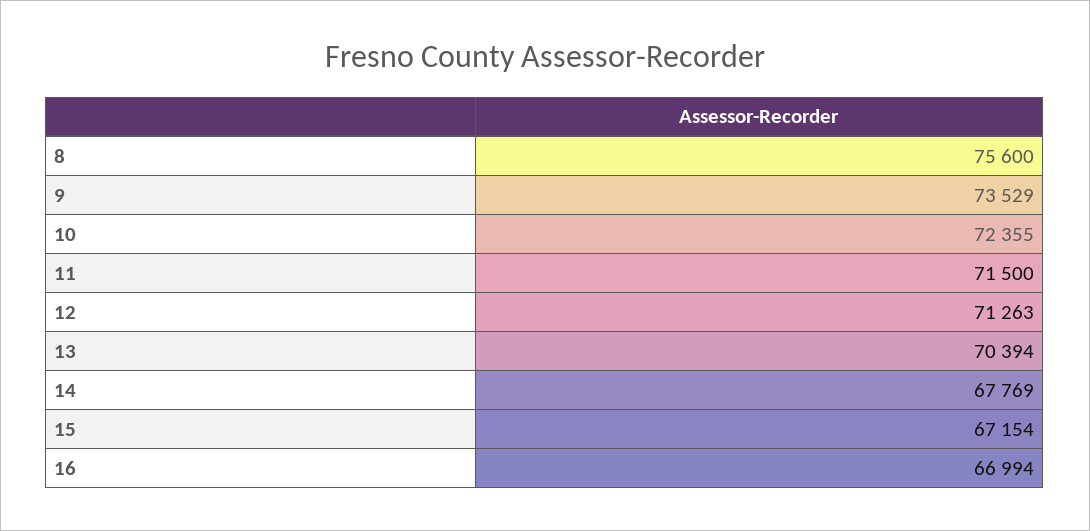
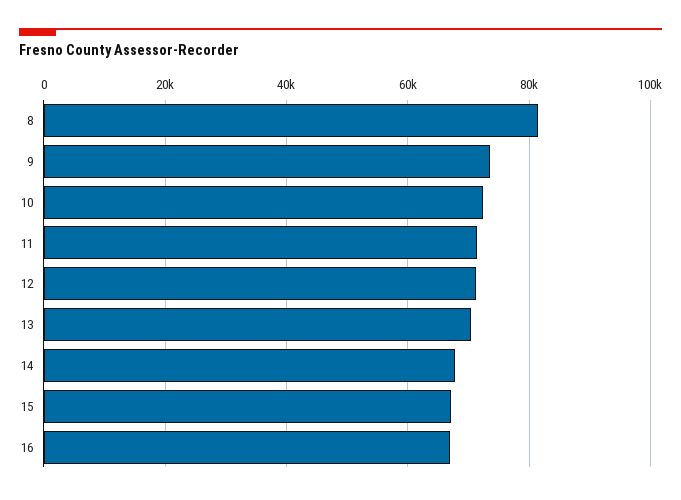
  {
-   "8": 75600,
+   "8": 82000,
    "9": 73529,
    "10": 72355,
    "11": 71500,
    "12": 71263,
    "13": 70394,
    "14": 67769,
    "15": 67154,
    "16": 66994
  }

